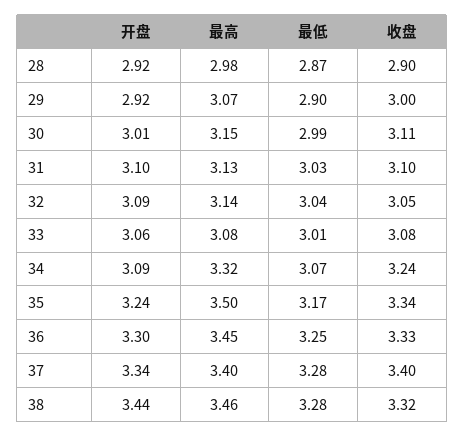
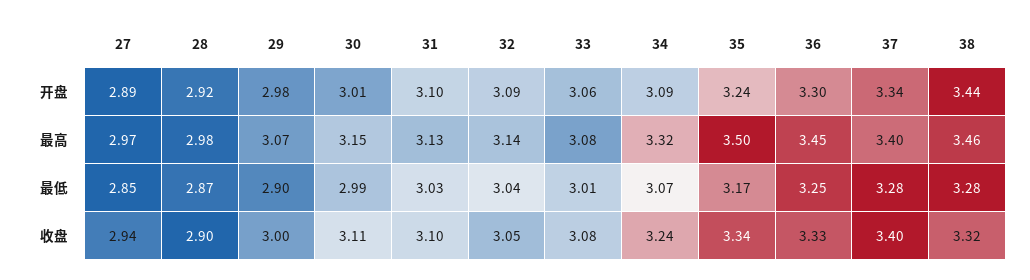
  {
    "开盘": {
      "28": 2.92,
-     "29": 2.92,
+     "29": 2.98,
      "30": 3.01,
      "31": 3.1,
      "32": 3.09,
      "33": 3.06,
      "34": 3.09,
      "35": 3.24,
      "36": 3.3,
      "37": 3.34,
-     "38": 3.44
+     "38": 3.44,
+     "27": 2.89
    },
    "最高": {
      "28": 2.98,
      "29": 3.07,
      "30": 3.15,
      "31": 3.13,
      "32": 3.14,
      "33": 3.08,
      "34": 3.32,
      "35": 3.5,
      "36": 3.45,
      "37": 3.4,
-     "38": 3.46
+     "38": 3.46,
+     "27": 2.97
    },
    "最低": {
      "28": 2.87,
      "29": 2.9,
      "30": 2.99,
      "31": 3.03,
      "32": 3.04,
      "33": 3.01,
      "34": 3.07,
      "35": 3.17,
      "36": 3.25,
      "37": 3.28,
-     "38": 3.28
+     "38": 3.28,
+     "27": 2.85
    },
    "收盘": {
      "28": 2.9,
      "29": 3,
      "30": 3.11,
      "31": 3.1,
      "32": 3.05,
      "33": 3.08,
      "34": 3.24,
      "35": 3.34,
      "36": 3.33,
      "37": 3.4,
-     "38": 3.32
+     "38": 3.32,
+     "27": 2.94
    }
  }

